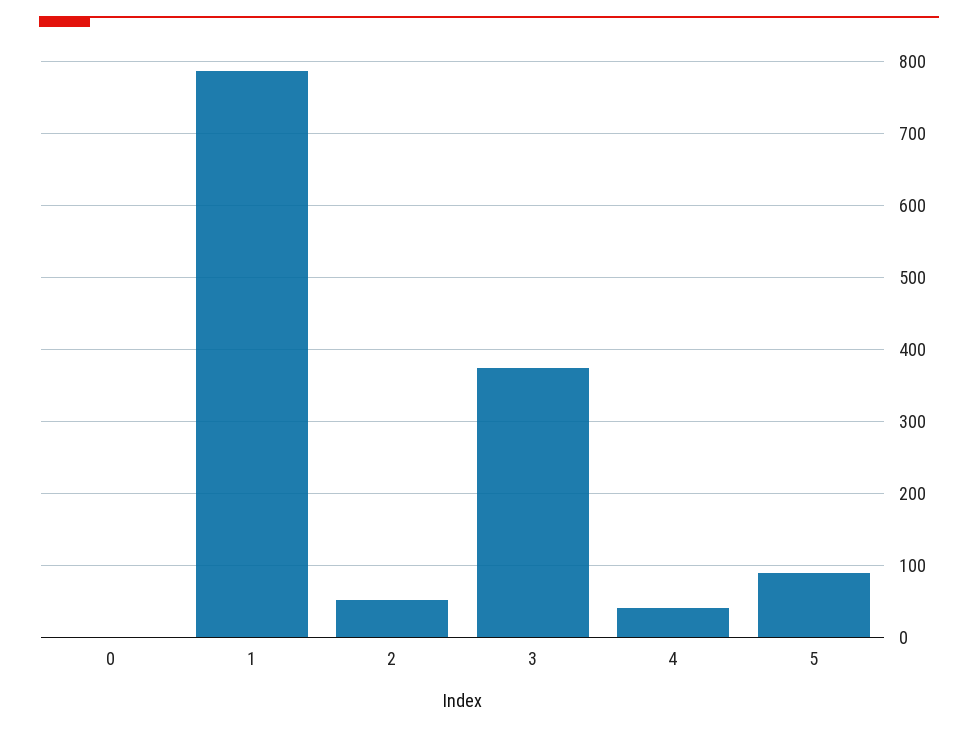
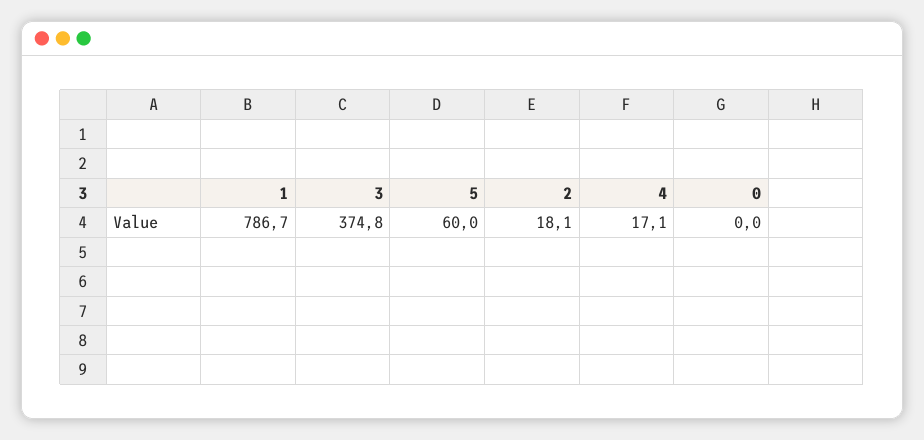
  {
    "0": 0,
    "1": 786.7,
-   "2": 50,
+   "2": 18.1,
    "3": 374.8,
-   "4": 40,
+   "4": 17.1,
-   "5": 90
+   "5": 60
  }

